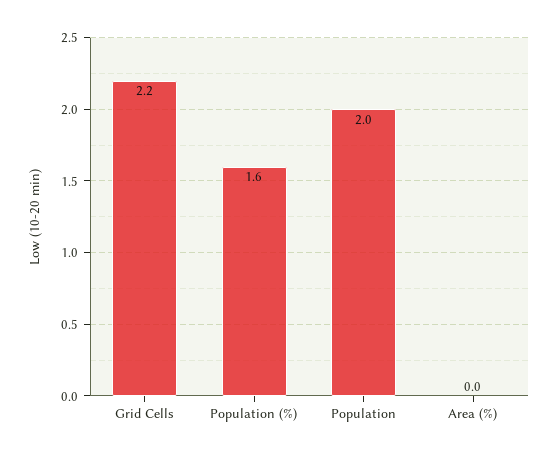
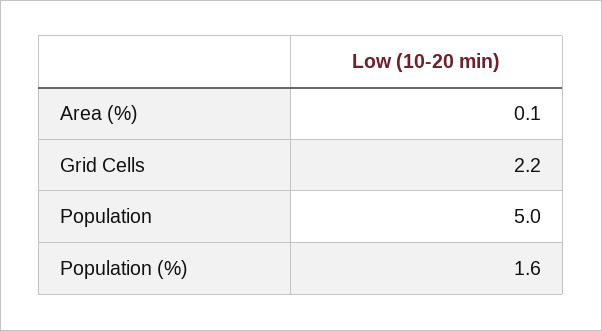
  {
    "Grid Cells": 2.2,
    "Population (%)": 1.6,
-   "Population": 2,
+   "Population": 5,
-   "Area (%)": 0
+   "Area (%)": 0.1
  }

